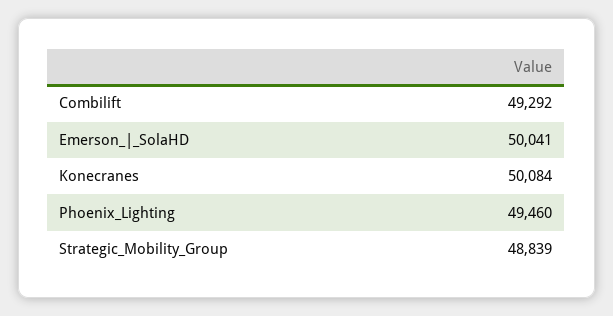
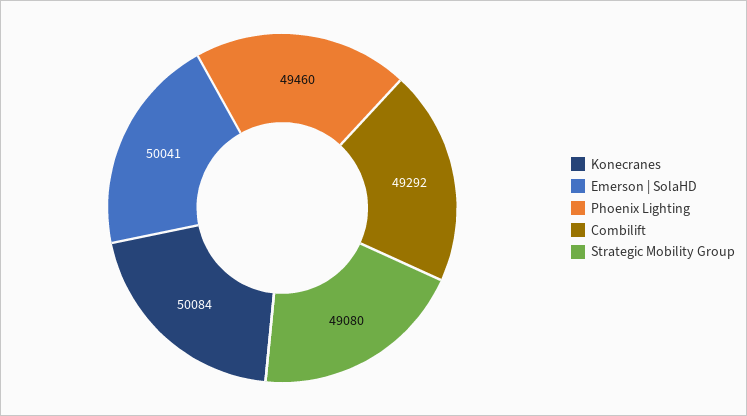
  {
    "Combilift": 49292,
    "Emerson_|_SolaHD": 50041,
    "Konecranes": 50084,
    "Phoenix_Lighting": 49460,
-   "Strategic_Mobility_Group": 48839
+   "Strategic_Mobility_Group": 49080
  }

